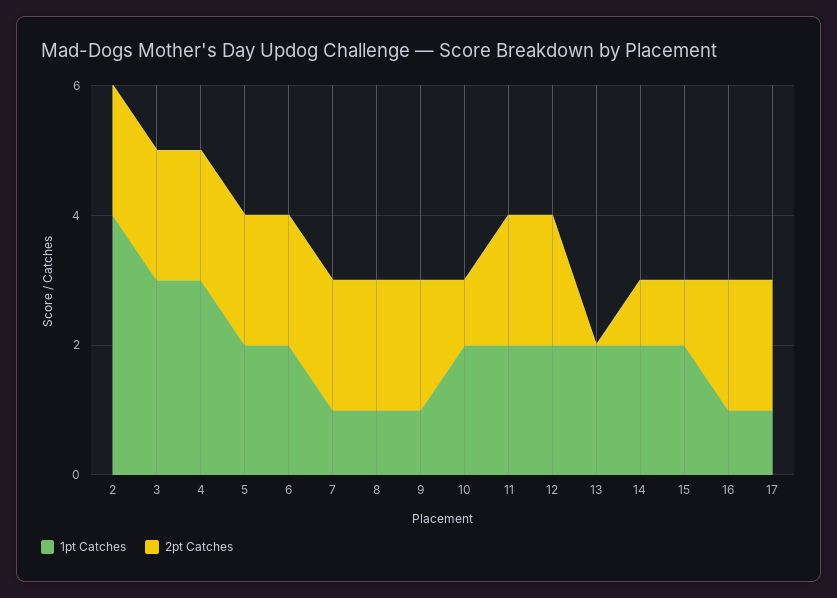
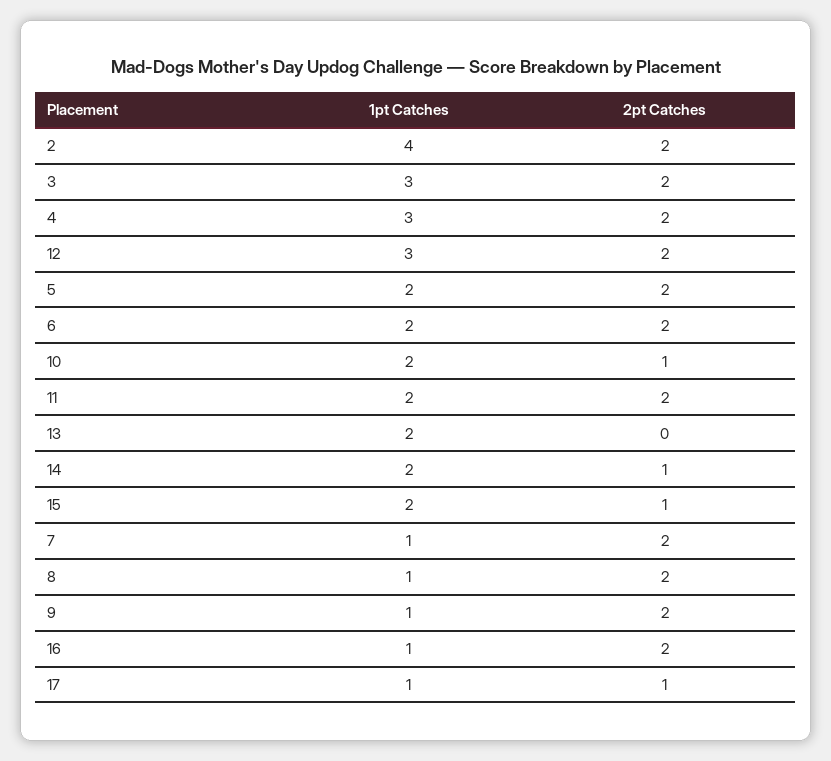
  {
    "1pt Catches": {
      "2": 4,
      "3": 3,
      "4": 3,
      "5": 2,
      "6": 2,
      "7": 1,
      "8": 1,
      "9": 1,
      "10": 2,
      "11": 2,
-     "12": 2,
+     "12": 3,
      "13": 2,
      "14": 2,
      "15": 2,
      "16": 1,
      "17": 1
    },
    "2pt Catches": {
      "2": 2,
      "3": 2,
      "4": 2,
      "5": 2,
      "6": 2,
      "7": 2,
      "8": 2,
      "9": 2,
      "10": 1,
      "11": 2,
      "12": 2,
      "13": 0,
      "14": 1,
      "15": 1,
      "16": 2,
-     "17": 2
+     "17": 1
    }
  }

